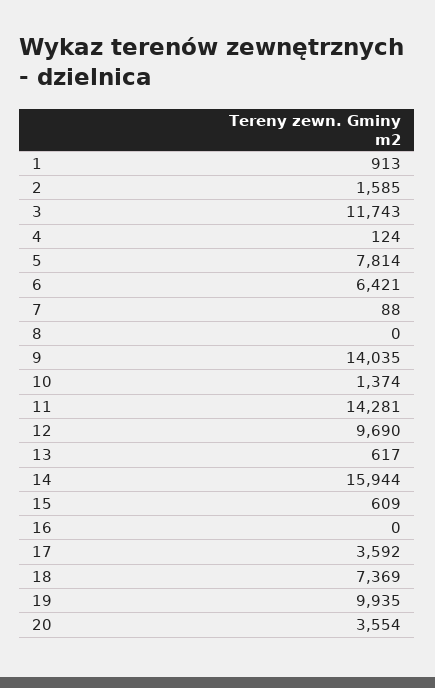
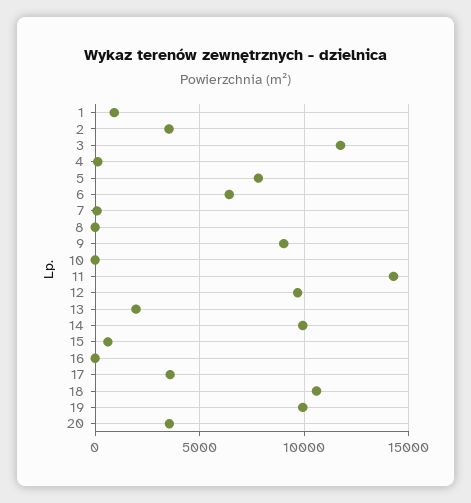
  {
    "1": 913,
-   "2": 1585,
+   "2": 3500,
    "3": 11743,
    "4": 124,
    "5": 7814,
    "6": 6421,
    "7": 88,
    "8": 0,
-   "9": 14035,
+   "9": 9000,
-   "10": 1374,
+   "10": 0,
    "11": 14281,
    "12": 9690,
-   "13": 617,
+   "13": 2000,
-   "14": 15944,
+   "14": 10000,
    "15": 609,
    "16": 0,
    "17": 3592,
-   "18": 7369,
+   "18": 10500,
    "19": 9935,
    "20": 3554
  }

